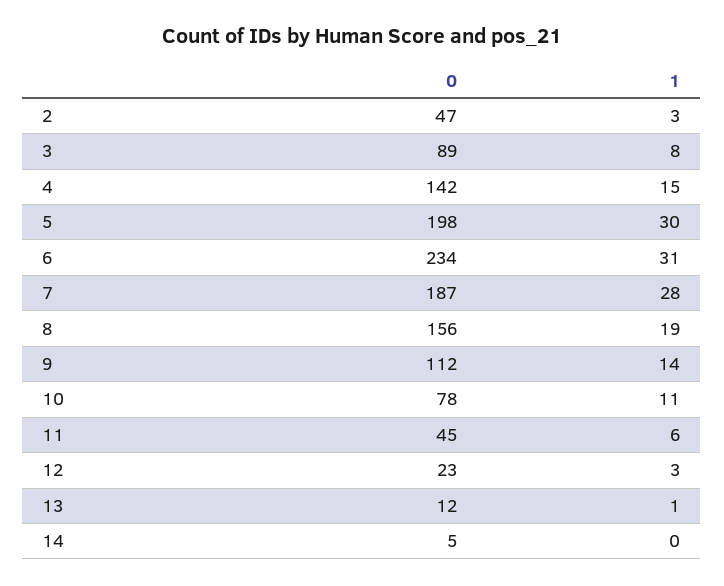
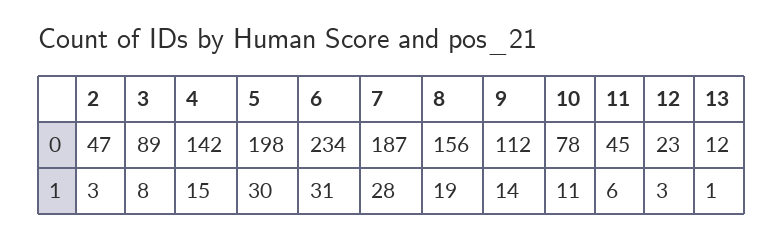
  {
    "0": {
      "2": 47,
      "3": 89,
      "4": 142,
      "5": 198,
      "6": 234,
      "7": 187,
      "8": 156,
      "9": 112,
      "10": 78,
      "11": 45,
      "12": 23,
-     "13": 12,
+     "13": 12
-     "14": 5
    },
    "1": {
      "2": 3,
      "3": 8,
      "4": 15,
      "5": 30,
      "6": 31,
      "7": 28,
      "8": 19,
      "9": 14,
      "10": 11,
      "11": 6,
      "12": 3,
-     "13": 1,
+     "13": 1
-     "14": 0
    }
  }

